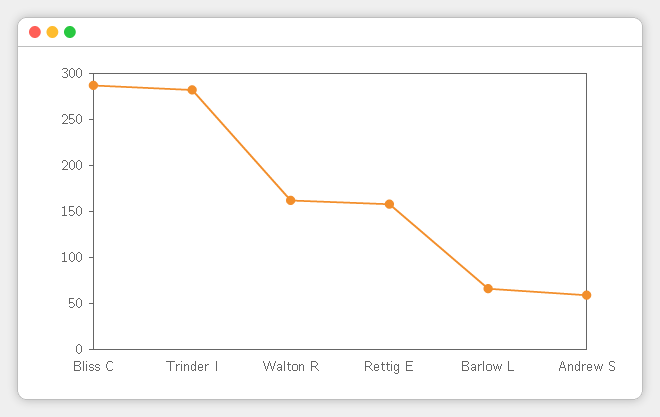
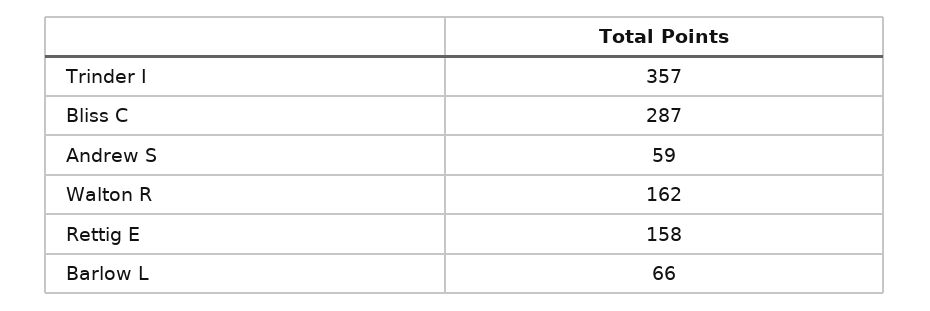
  {
    "Bliss C": 287,
-   "Trinder I": 280,
+   "Trinder I": 357,
    "Walton R": 162,
    "Rettig E": 158,
    "Barlow L": 66,
    "Andrew S": 59
  }

